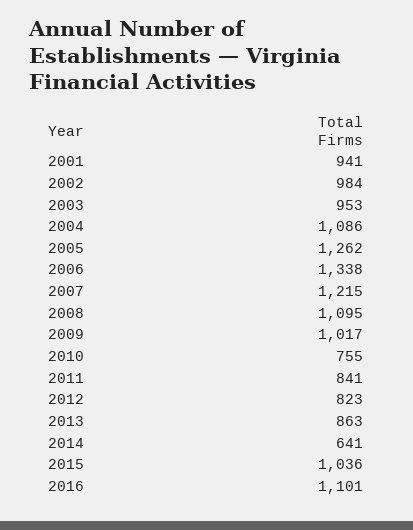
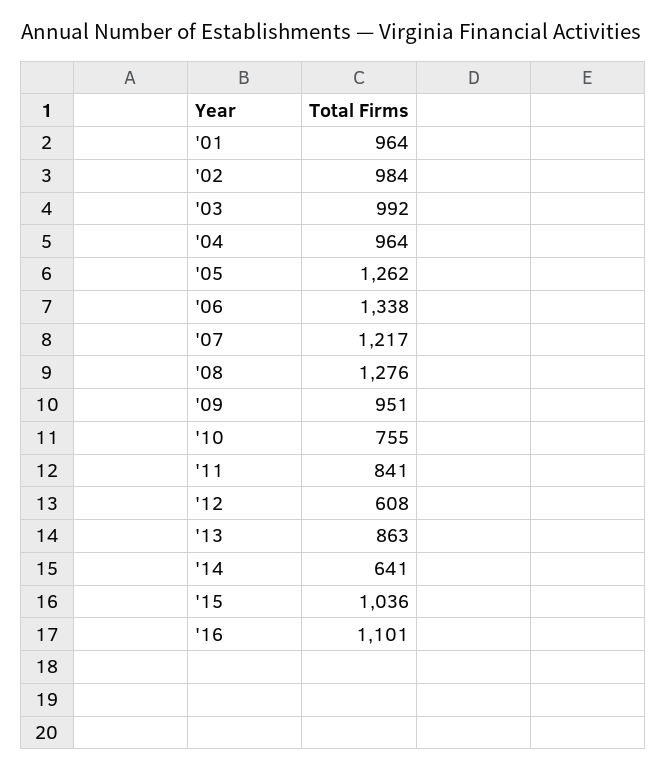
  {
-   "2001": 941,
+   "2001": 964,
    "2002": 984,
-   "2003": 953,
+   "2003": 992,
-   "2004": 1086,
+   "2004": 964,
    "2005": 1262,
    "2006": 1338,
-   "2007": 1215,
+   "2007": 1217,
-   "2008": 1095,
+   "2008": 1276,
-   "2009": 1017,
+   "2009": 951,
    "2010": 755,
    "2011": 841,
-   "2012": 823,
+   "2012": 608,
    "2013": 863,
    "2014": 641,
    "2015": 1036,
    "2016": 1101
  }

